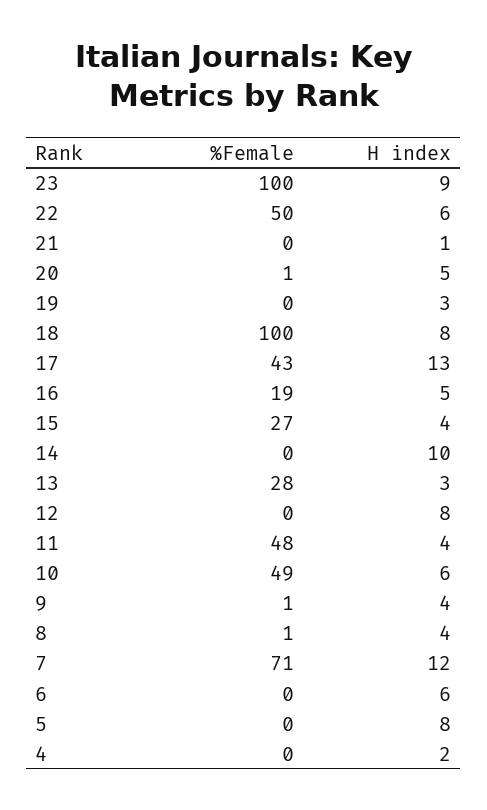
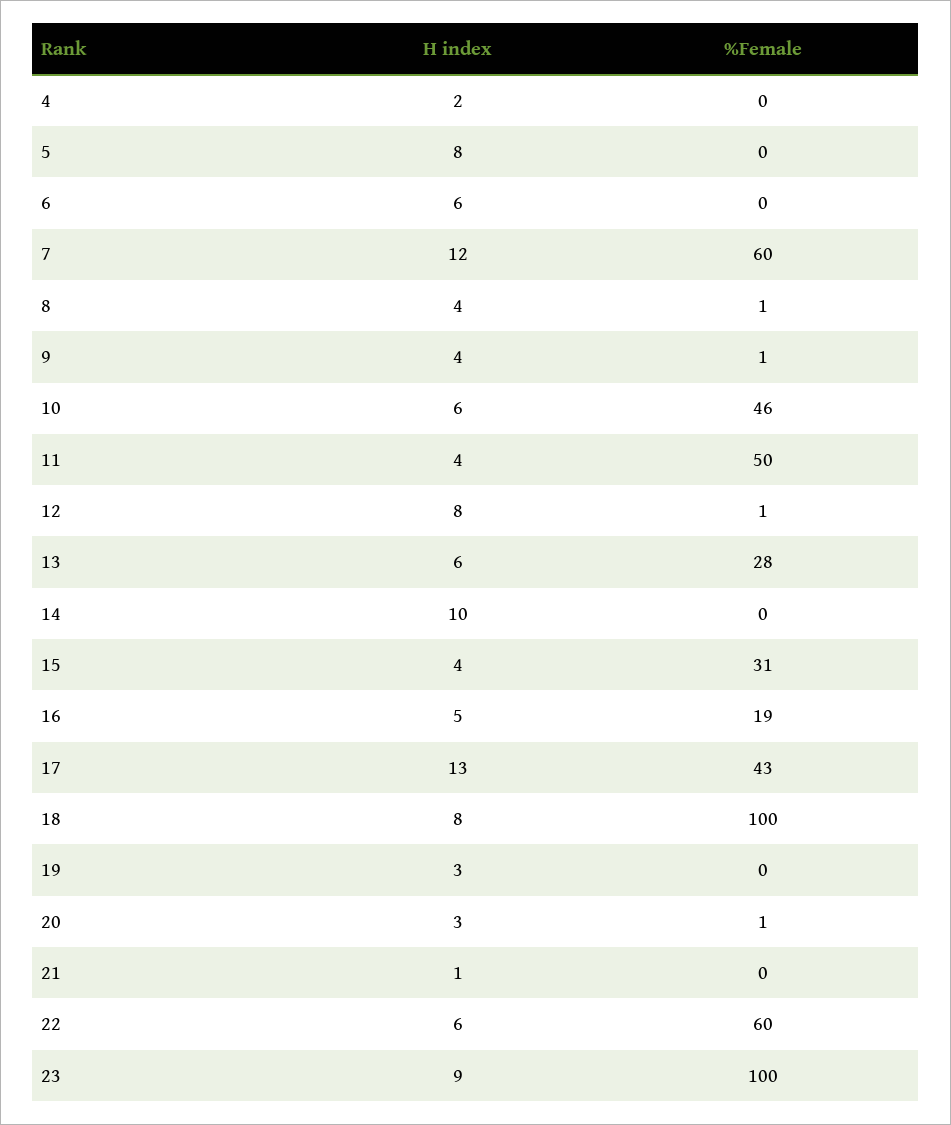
  {
    "%Female": {
      "23": 100,
-     "22": 50,
+     "22": 60,
      "21": 0,
      "20": 1,
      "19": 0,
      "18": 100,
      "17": 43,
      "16": 19,
-     "15": 27,
+     "15": 31,
      "14": 0,
      "13": 28,
-     "12": 0,
+     "12": 1,
-     "11": 48,
+     "11": 50,
-     "10": 49,
+     "10": 46,
      "9": 1,
      "8": 1,
-     "7": 71,
+     "7": 60,
      "6": 0,
      "5": 0,
      "4": 0
    },
    "H index": {
      "23": 9,
      "22": 6,
      "21": 1,
-     "20": 5,
+     "20": 3,
      "19": 3,
      "18": 8,
      "17": 13,
      "16": 5,
      "15": 4,
      "14": 10,
-     "13": 3,
+     "13": 6,
      "12": 8,
      "11": 4,
      "10": 6,
      "9": 4,
      "8": 4,
      "7": 12,
      "6": 6,
      "5": 8,
      "4": 2
    }
  }

